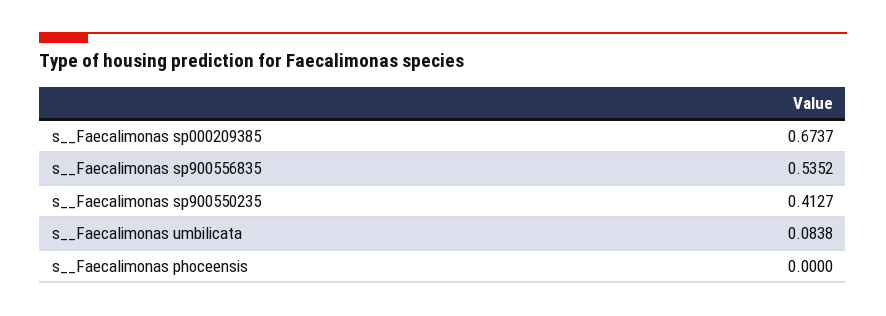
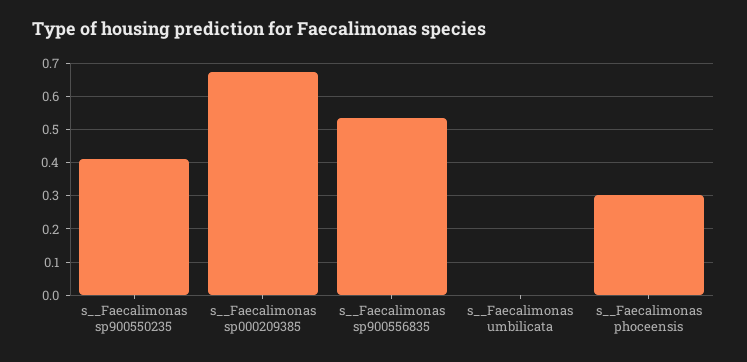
  {
    "s__Faecalimonas sp000209385": 0.6737,
    "s__Faecalimonas sp900556835": 0.5352,
    "s__Faecalimonas sp900550235": 0.4127,
-   "s__Faecalimonas umbilicata": 0.0838,
+   "s__Faecalimonas umbilicata": 0,
-   "s__Faecalimonas phoceensis": 0
+   "s__Faecalimonas phoceensis": 0.3
  }

